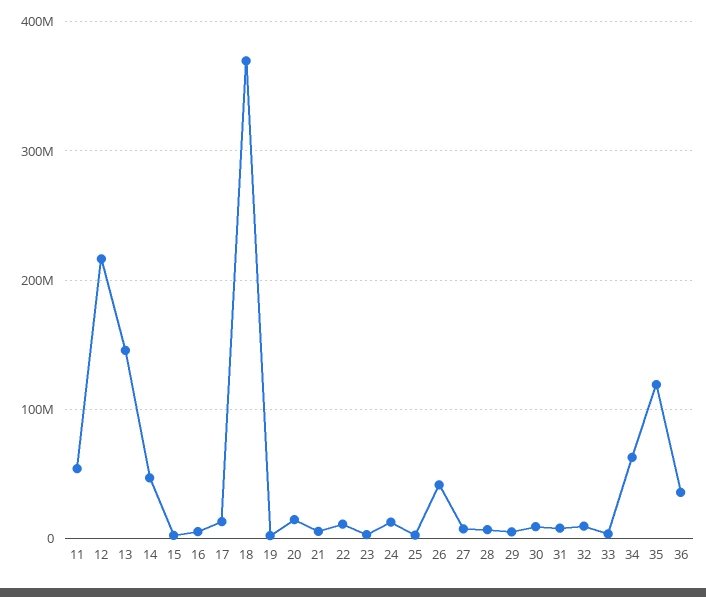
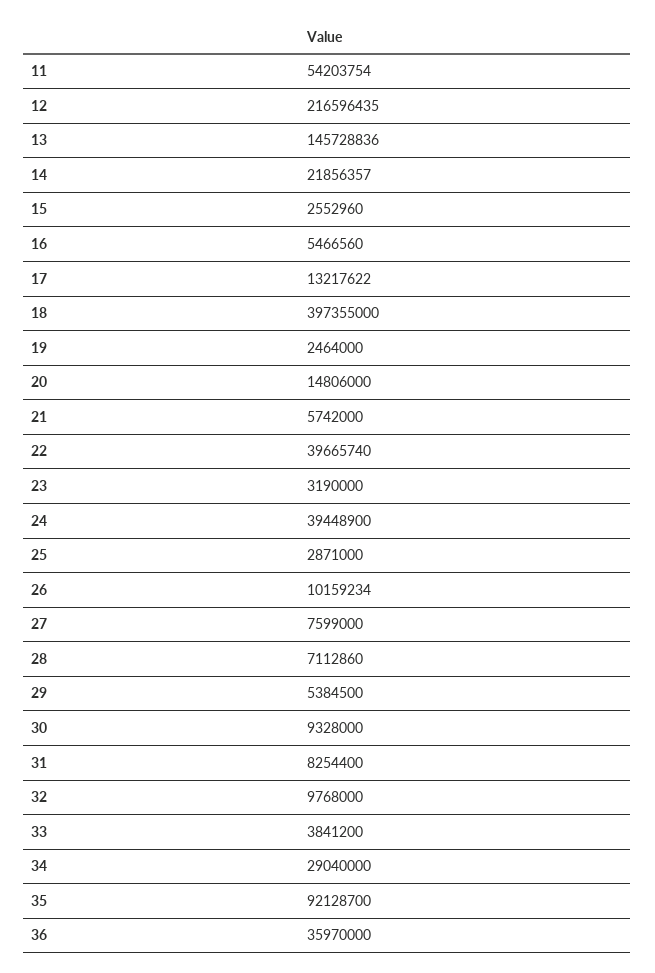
  {
    "11": 54203754,
    "12": 216596435,
    "13": 145728836,
-   "14": 50000000,
+   "14": 21856357,
    "15": 2552960,
    "16": 5466560,
    "17": 13217622,
-   "18": 370000000,
+   "18": 397355000,
    "19": 2464000,
    "20": 14806000,
    "21": 5742000,
-   "22": 10000000,
+   "22": 39665740,
    "23": 3190000,
-   "24": 10000000,
+   "24": 39448900,
    "25": 2871000,
-   "26": 40000000,
+   "26": 10159234,
    "27": 7599000,
    "28": 7112860,
    "29": 5384500,
    "30": 9328000,
    "31": 8254400,
    "32": 9768000,
    "33": 3841200,
-   "34": 60000000,
+   "34": 29040000,
-   "35": 120000000,
+   "35": 92128700,
    "36": 35970000
  }

